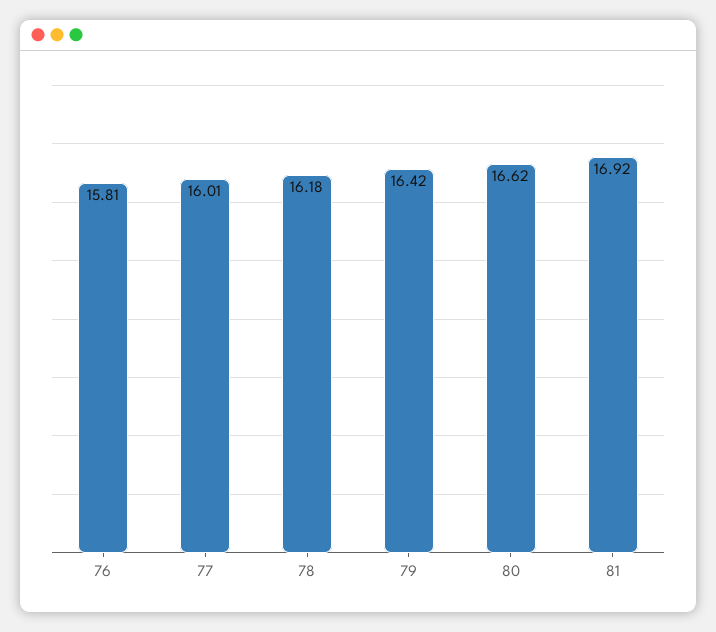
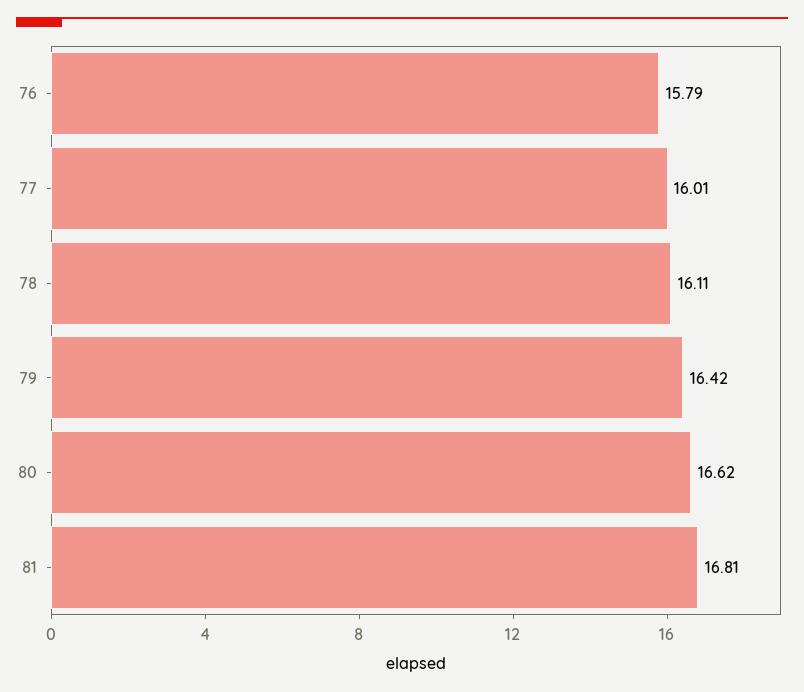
  {
-   "76": 15.81,
+   "76": 15.79,
    "77": 16.01,
-   "78": 16.18,
+   "78": 16.11,
    "79": 16.42,
    "80": 16.62,
-   "81": 16.92
+   "81": 16.81
  }

